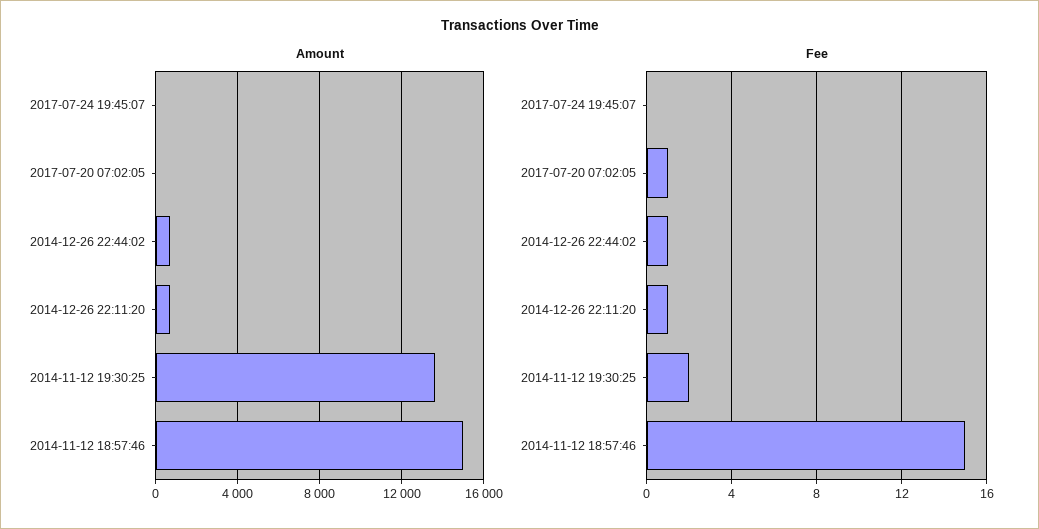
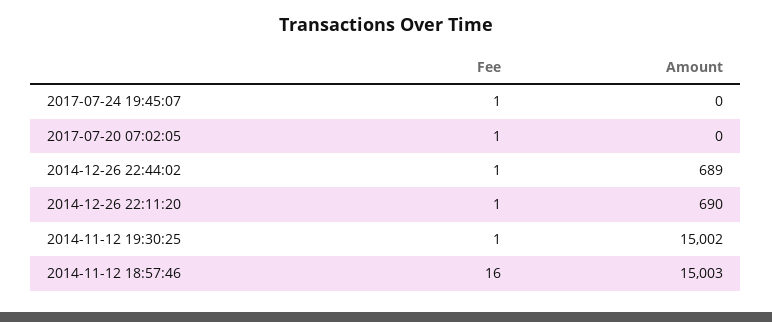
  {
    "Amount": {
      "2017-07-24 19:45:07": 0,
      "2017-07-20 07:02:05": 0,
      "2014-12-26 22:44:02": 689,
      "2014-12-26 22:11:20": 690,
-     "2014-11-12 19:30:25": 13500,
+     "2014-11-12 19:30:25": 15002,
      "2014-11-12 18:57:46": 15003
    },
    "Fee": {
-     "2017-07-24 19:45:07": 0,
+     "2017-07-24 19:45:07": 1,
      "2017-07-20 07:02:05": 1,
      "2014-12-26 22:44:02": 1,
      "2014-12-26 22:11:20": 1,
-     "2014-11-12 19:30:25": 2,
+     "2014-11-12 19:30:25": 1,
-     "2014-11-12 18:57:46": 15
+     "2014-11-12 18:57:46": 16
    }
  }

